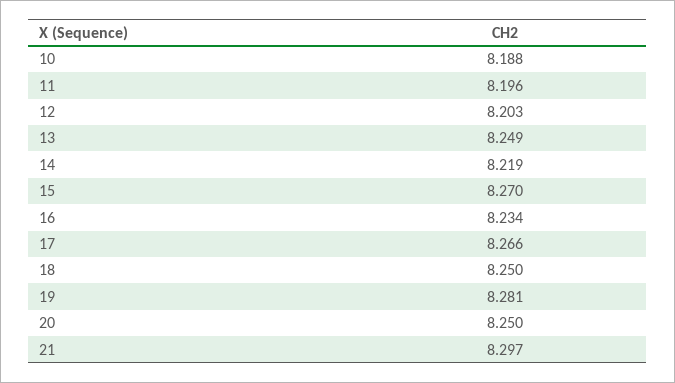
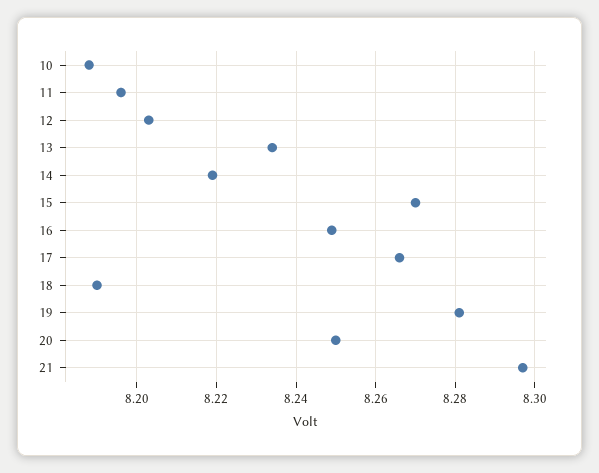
  {
    "10": 8.188,
    "11": 8.196,
    "12": 8.203,
-   "13": 8.249,
+   "13": 8.235,
    "14": 8.219,
    "15": 8.27,
-   "16": 8.234,
+   "16": 8.25,
    "17": 8.266,
-   "18": 8.25,
+   "18": 8.19,
    "19": 8.281,
    "20": 8.25,
    "21": 8.297
  }

